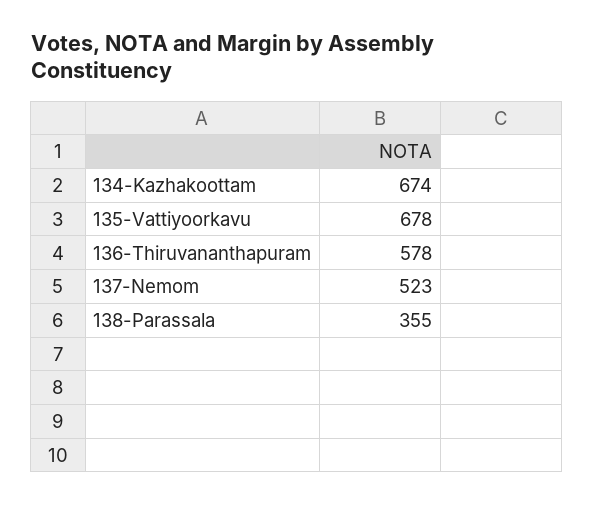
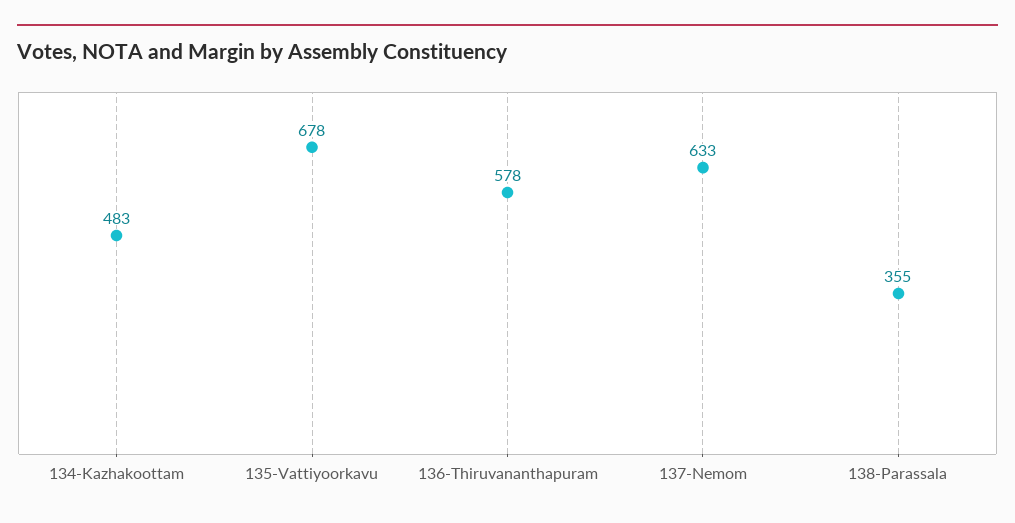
  {
-   "134-Kazhakoottam": 674,
+   "134-Kazhakoottam": 483,
    "135-Vattiyoorkavu": 678,
    "136-Thiruvananthapuram": 578,
-   "137-Nemom": 523,
+   "137-Nemom": 633,
    "138-Parassala": 355
  }

